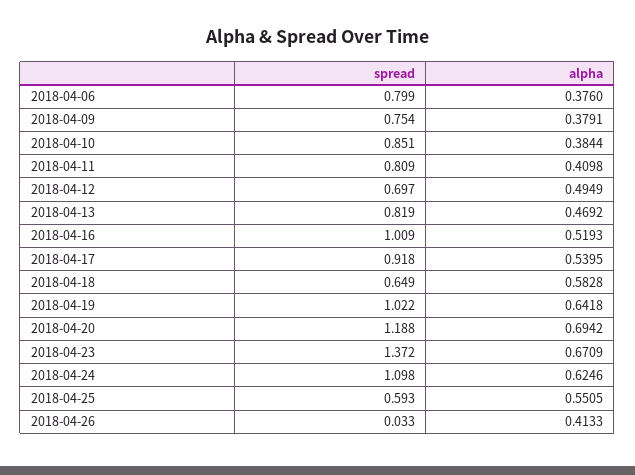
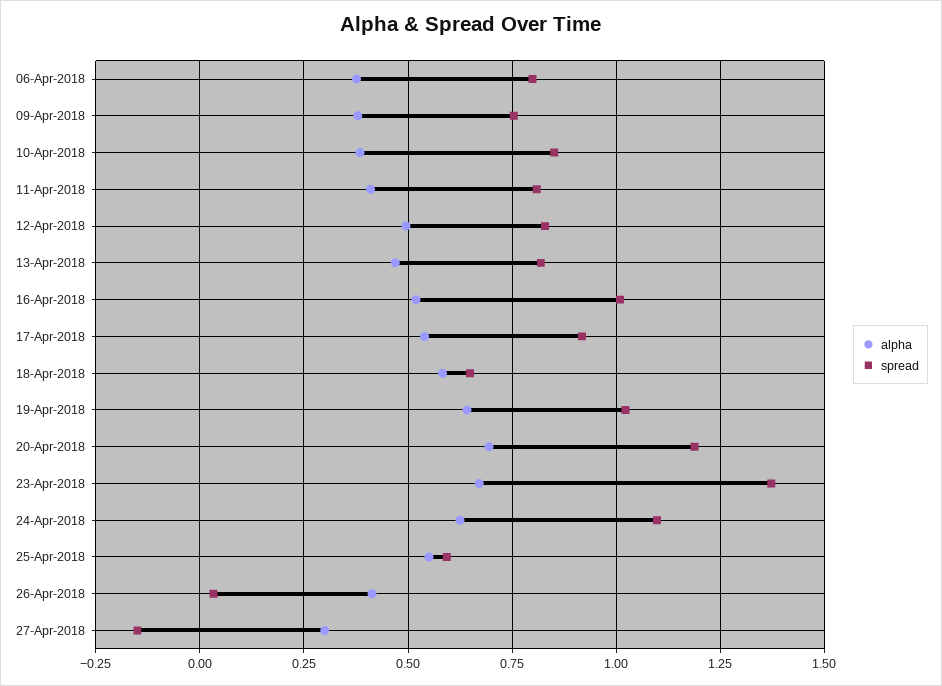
  {
    "spread": {
      "2018-04-06": 0.799,
      "2018-04-09": 0.754,
      "2018-04-10": 0.851,
      "2018-04-11": 0.809,
-     "2018-04-12": 0.697,
+     "2018-04-12": 0.825,
      "2018-04-13": 0.819,
      "2018-04-16": 1.009,
      "2018-04-17": 0.918,
      "2018-04-18": 0.649,
      "2018-04-19": 1.022,
      "2018-04-20": 1.188,
      "2018-04-23": 1.372,
      "2018-04-24": 1.098,
      "2018-04-25": 0.593,
-     "2018-04-26": 0.033
+     "2018-04-26": 0.033,
+     "27-Apr-2018": -0.15
    },
    "alpha": {
      "2018-04-06": 0.376,
      "2018-04-09": 0.3791,
      "2018-04-10": 0.3844,
      "2018-04-11": 0.4098,
      "2018-04-12": 0.4949,
      "2018-04-13": 0.4692,
      "2018-04-16": 0.5193,
      "2018-04-17": 0.5395,
      "2018-04-18": 0.5828,
      "2018-04-19": 0.6418,
      "2018-04-20": 0.6942,
      "2018-04-23": 0.6709,
      "2018-04-24": 0.6246,
      "2018-04-25": 0.5505,
-     "2018-04-26": 0.4133
+     "2018-04-26": 0.4133,
+     "27-Apr-2018": 0.3
    }
  }

